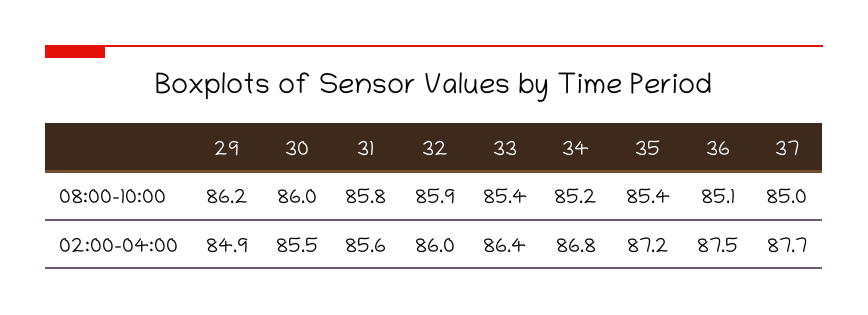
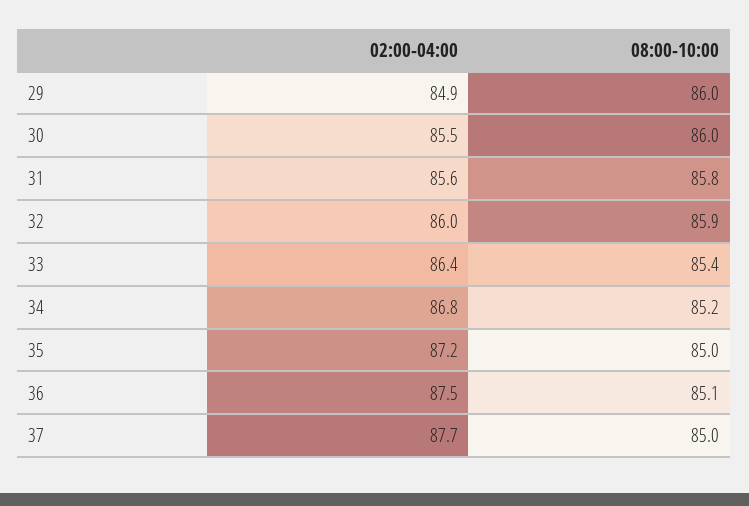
  {
    "29": {
-     "08:00-10:00": 86.2,
+     "08:00-10:00": 86,
      "02:00-04:00": 84.9
    },
    "30": {
      "08:00-10:00": 86,
      "02:00-04:00": 85.5
    },
    "31": {
      "08:00-10:00": 85.8,
      "02:00-04:00": 85.6
    },
    "32": {
      "08:00-10:00": 85.9,
      "02:00-04:00": 86
    },
    "33": {
      "08:00-10:00": 85.4,
      "02:00-04:00": 86.4
    },
    "34": {
      "08:00-10:00": 85.2,
      "02:00-04:00": 86.8
    },
    "35": {
-     "08:00-10:00": 85.4,
+     "08:00-10:00": 85,
      "02:00-04:00": 87.2
    },
    "36": {
      "08:00-10:00": 85.1,
      "02:00-04:00": 87.5
    },
    "37": {
      "08:00-10:00": 85,
      "02:00-04:00": 87.7
    }
  }

